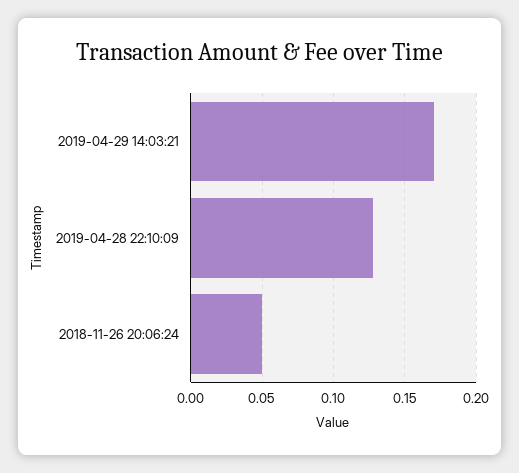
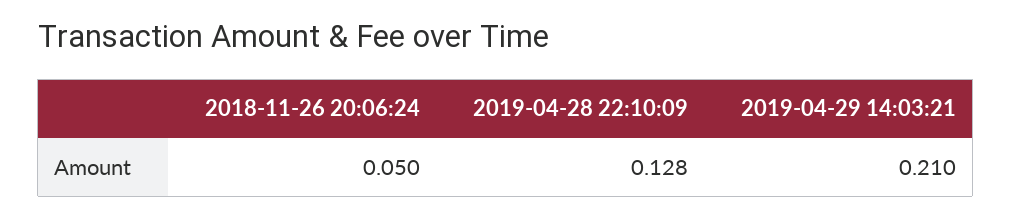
  {
-   "2019-04-29 14:03:21": 0.17,
+   "2019-04-29 14:03:21": 0.21,
    "2019-04-28 22:10:09": 0.128,
    "2018-11-26 20:06:24": 0.05
  }

